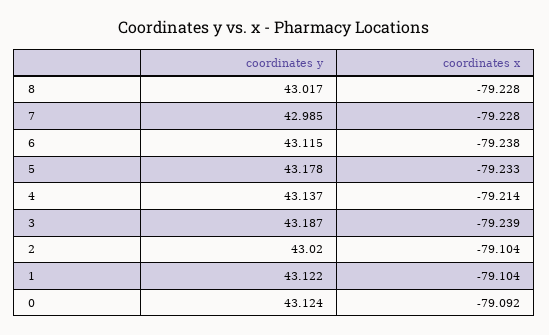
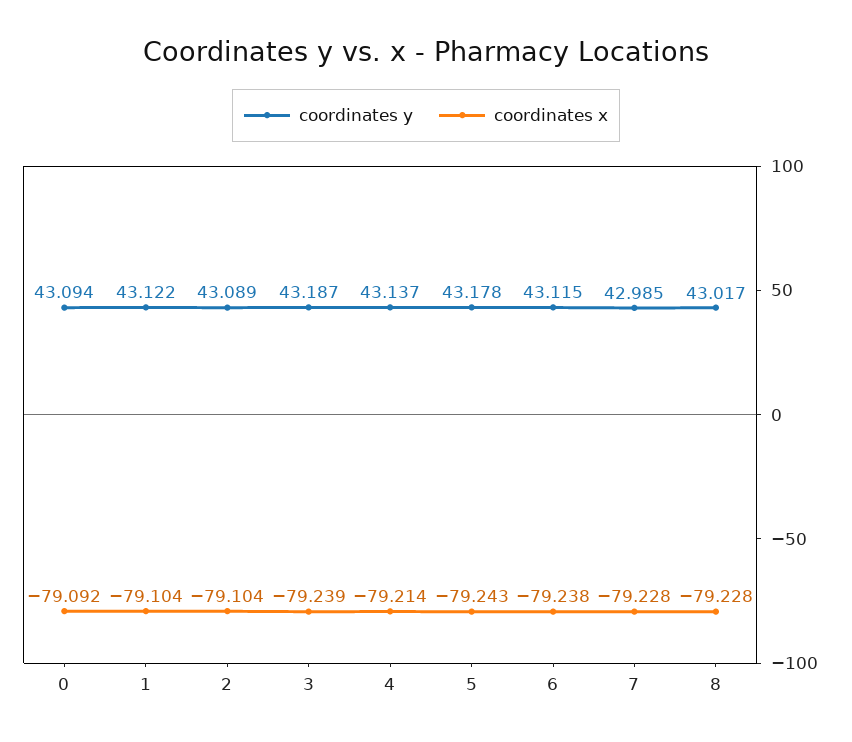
  {
    "coordinates y": {
      "8": 43.017,
      "7": 42.985,
      "6": 43.115,
      "5": 43.178,
      "4": 43.137,
      "3": 43.187,
-     "2": 43.02,
+     "2": 43.089,
      "1": 43.122,
-     "0": 43.124
+     "0": 43.094
    },
    "coordinates x": {
      "8": -79.228,
      "7": -79.228,
      "6": -79.238,
-     "5": -79.233,
+     "5": -79.243,
      "4": -79.214,
      "3": -79.239,
      "2": -79.104,
      "1": -79.104,
      "0": -79.092
    }
  }

